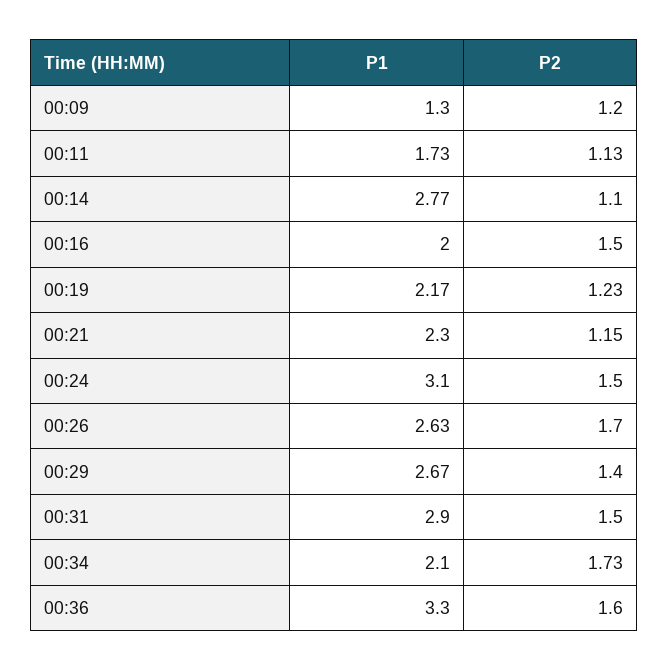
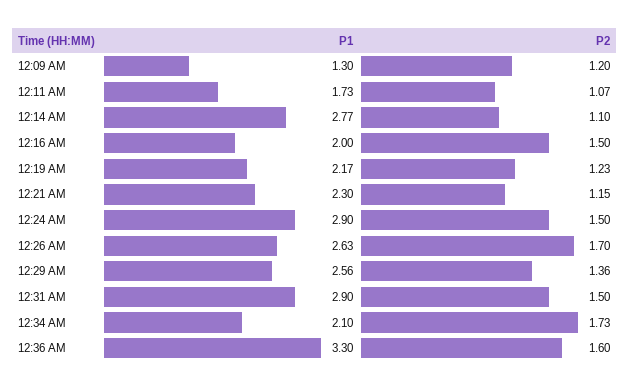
  {
    "P1": {
      "00:09": 1.3,
      "00:11": 1.73,
      "00:14": 2.77,
      "00:16": 2,
      "00:19": 2.17,
      "00:21": 2.3,
-     "00:24": 3.1,
+     "00:24": 2.9,
      "00:26": 2.63,
-     "00:29": 2.67,
+     "00:29": 2.56,
      "00:31": 2.9,
      "00:34": 2.1,
      "00:36": 3.3
    },
    "P2": {
      "00:09": 1.2,
-     "00:11": 1.13,
+     "00:11": 1.07,
      "00:14": 1.1,
      "00:16": 1.5,
      "00:19": 1.23,
      "00:21": 1.15,
      "00:24": 1.5,
      "00:26": 1.7,
-     "00:29": 1.4,
+     "00:29": 1.36,
      "00:31": 1.5,
      "00:34": 1.73,
      "00:36": 1.6
    }
  }

